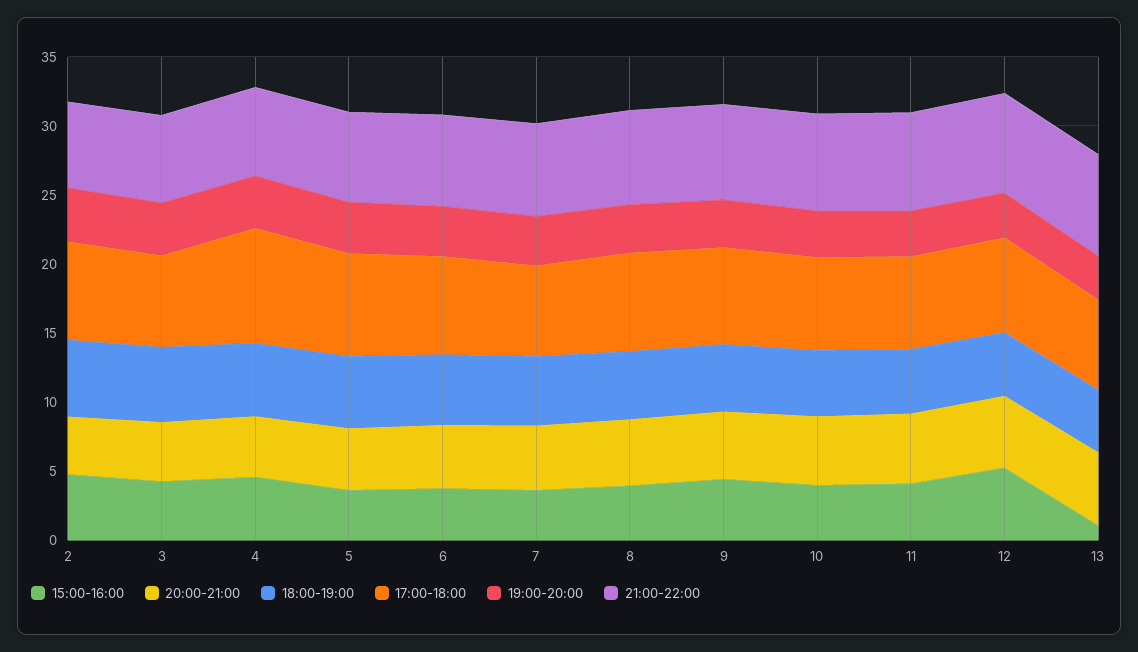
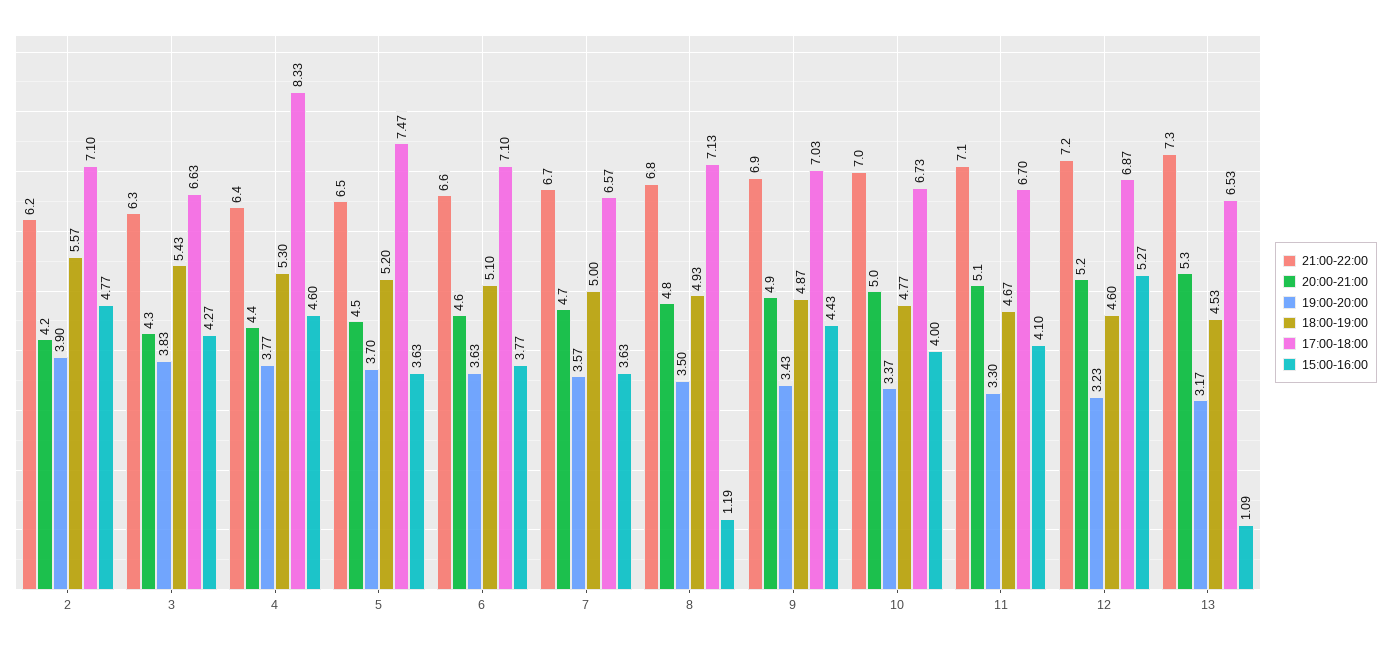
  {
    "15:00-16:00": {
      "2": 4.77,
      "3": 4.27,
      "4": 4.6,
      "5": 3.63,
      "6": 3.77,
      "7": 3.63,
-     "8": 4,
+     "8": 1.19,
      "9": 4.43,
      "10": 4,
      "11": 4.1,
      "12": 5.27,
      "13": 1.09
    },
    "20:00-21:00": {
      "2": 4.2,
      "3": 4.3,
      "4": 4.4,
      "5": 4.5,
      "6": 4.6,
      "7": 4.7,
      "8": 4.8,
      "9": 4.9,
      "10": 5,
      "11": 5.1,
      "12": 5.2,
      "13": 5.3
    },
    "18:00-19:00": {
      "2": 5.57,
      "3": 5.43,
      "4": 5.3,
      "5": 5.2,
      "6": 5.1,
      "7": 5,
      "8": 4.93,
      "9": 4.87,
      "10": 4.77,
      "11": 4.67,
      "12": 4.6,
      "13": 4.53
    },
    "17:00-18:00": {
      "2": 7.1,
      "3": 6.63,
      "4": 8.33,
      "5": 7.47,
      "6": 7.1,
      "7": 6.57,
      "8": 7.13,
      "9": 7.03,
      "10": 6.73,
      "11": 6.7,
      "12": 6.87,
      "13": 6.53
    },
    "19:00-20:00": {
      "2": 3.9,
      "3": 3.83,
      "4": 3.77,
      "5": 3.7,
      "6": 3.63,
      "7": 3.57,
      "8": 3.5,
      "9": 3.43,
      "10": 3.37,
      "11": 3.3,
      "12": 3.23,
      "13": 3.17
    },
    "21:00-22:00": {
      "2": 6.2,
      "3": 6.3,
      "4": 6.4,
      "5": 6.5,
      "6": 6.6,
      "7": 6.7,
      "8": 6.8,
      "9": 6.9,
      "10": 7,
      "11": 7.1,
      "12": 7.2,
      "13": 7.3
    }
  }

